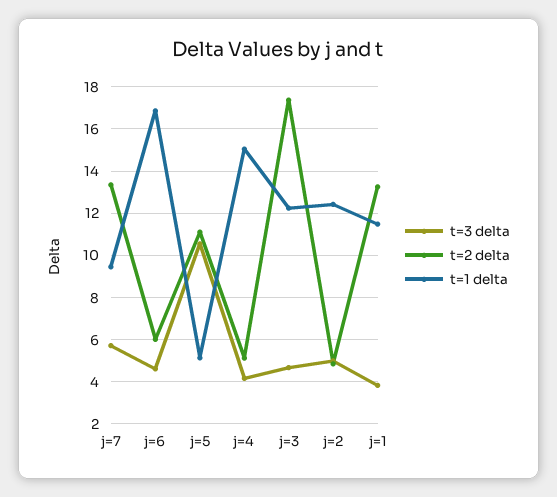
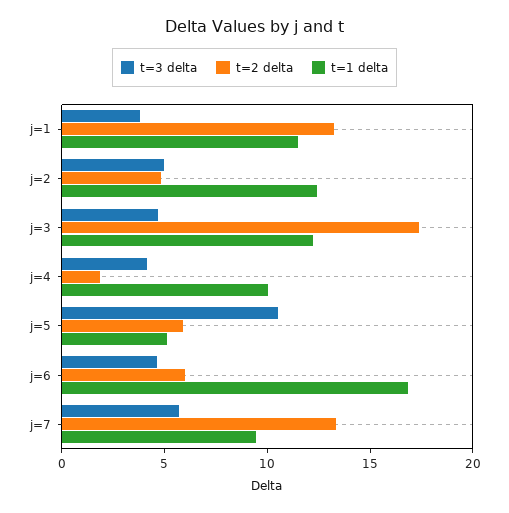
  {
    "t=3 delta": {
      "j=7": 5.5,
      "j=6": 4.5,
      "j=5": 10.5,
      "j=4": 4,
      "j=3": 4.5,
      "j=2": 5,
      "j=1": 4
    },
    "t=2 delta": {
      "j=7": 13.5,
      "j=6": 6,
-     "j=5": 11,
+     "j=5": 6,
-     "j=4": 5,
+     "j=4": 2,
      "j=3": 17.5,
      "j=2": 5,
      "j=1": 13.5
    },
    "t=1 delta": {
      "j=7": 9.5,
      "j=6": 17,
      "j=5": 5,
-     "j=4": 15,
+     "j=4": 10,
      "j=3": 12,
      "j=2": 12.5,
      "j=1": 11.5
    }
  }

